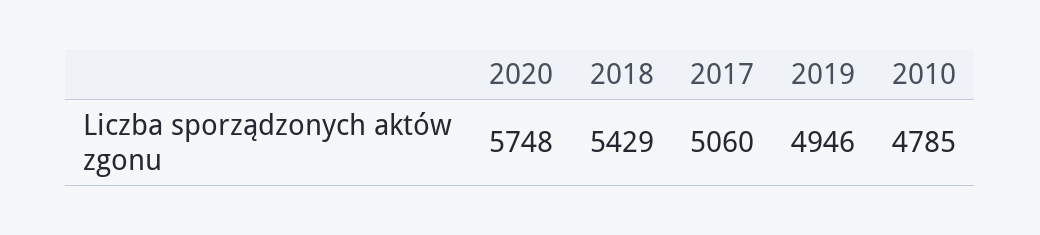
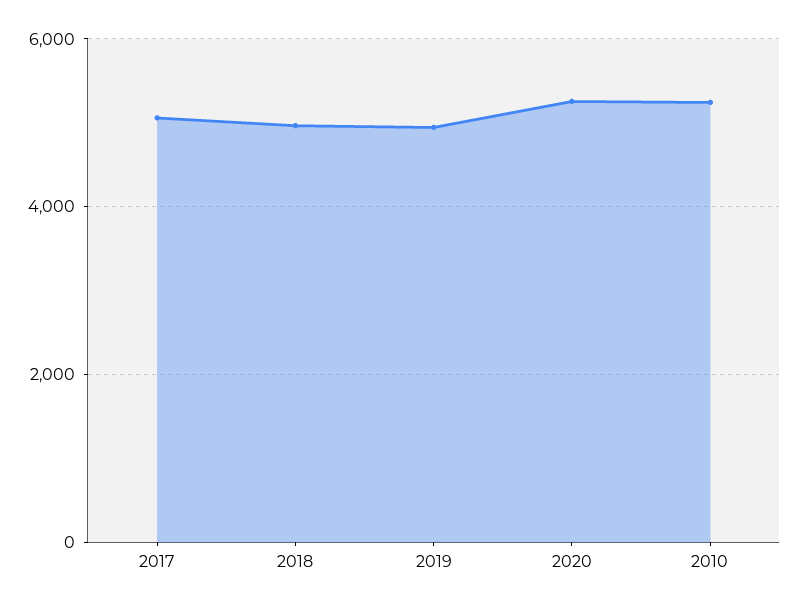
  {
-   "2020": 5748,
+   "2020": 5200,
-   "2018": 5429,
+   "2018": 5000,
    "2017": 5060,
    "2019": 4946,
-   "2010": 4785
+   "2010": 5200
  }

